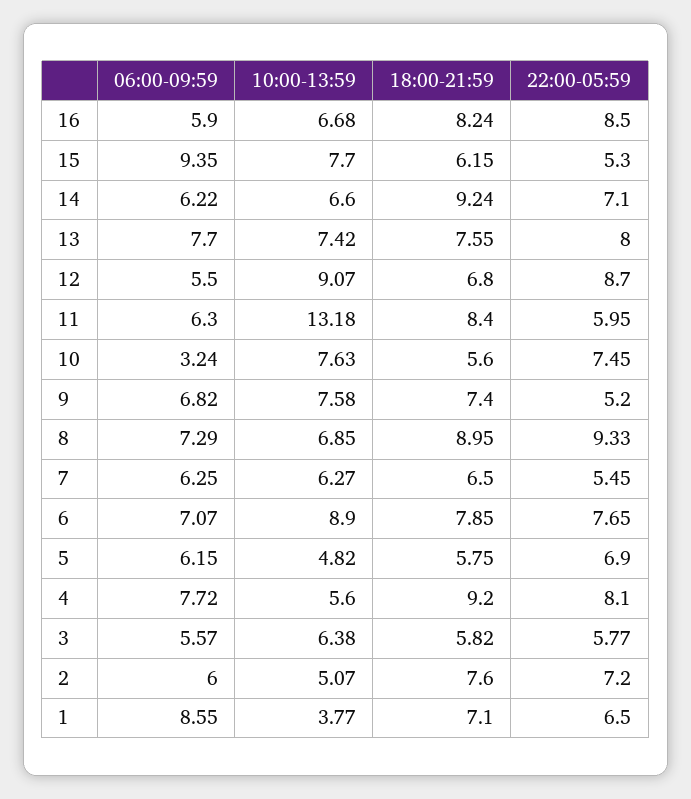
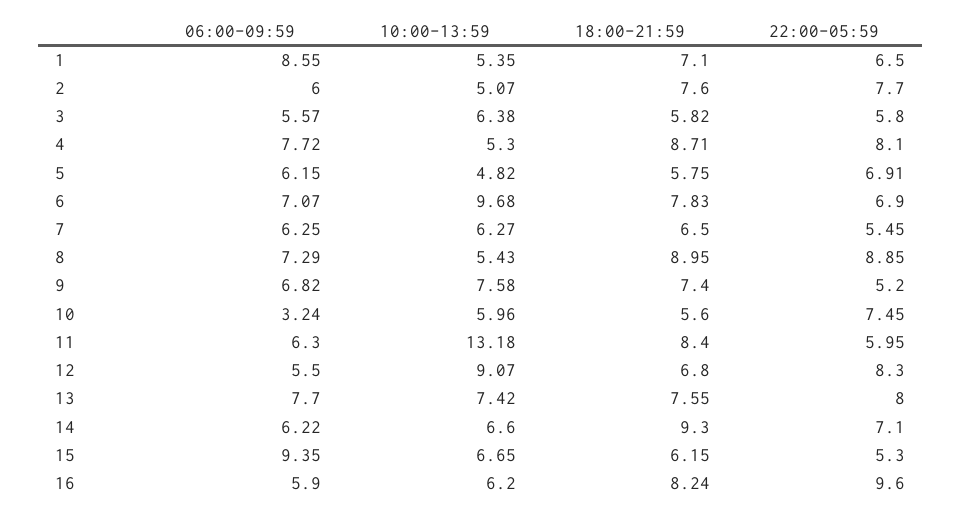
  {
    "06:00-09:59": {
      "16": 5.9,
      "15": 9.35,
      "14": 6.22,
      "13": 7.7,
      "12": 5.5,
      "11": 6.3,
      "10": 3.24,
      "9": 6.82,
      "8": 7.29,
      "7": 6.25,
      "6": 7.07,
      "5": 6.15,
      "4": 7.72,
      "3": 5.57,
      "2": 6,
      "1": 8.55
    },
    "10:00-13:59": {
-     "16": 6.68,
+     "16": 6.2,
-     "15": 7.7,
+     "15": 6.65,
      "14": 6.6,
      "13": 7.42,
      "12": 9.07,
      "11": 13.18,
-     "10": 7.63,
+     "10": 5.96,
      "9": 7.58,
-     "8": 6.85,
+     "8": 5.43,
      "7": 6.27,
-     "6": 8.9,
+     "6": 9.68,
      "5": 4.82,
-     "4": 5.6,
+     "4": 5.3,
      "3": 6.38,
      "2": 5.07,
-     "1": 3.77
+     "1": 5.35
    },
    "18:00-21:59": {
      "16": 8.24,
      "15": 6.15,
-     "14": 9.24,
+     "14": 9.3,
      "13": 7.55,
      "12": 6.8,
      "11": 8.4,
      "10": 5.6,
      "9": 7.4,
      "8": 8.95,
      "7": 6.5,
-     "6": 7.85,
+     "6": 7.83,
      "5": 5.75,
-     "4": 9.2,
+     "4": 8.71,
      "3": 5.82,
      "2": 7.6,
      "1": 7.1
    },
    "22:00-05:59": {
-     "16": 8.5,
+     "16": 9.6,
      "15": 5.3,
      "14": 7.1,
      "13": 8,
-     "12": 8.7,
+     "12": 8.3,
      "11": 5.95,
      "10": 7.45,
      "9": 5.2,
-     "8": 9.33,
+     "8": 8.85,
      "7": 5.45,
-     "6": 7.65,
+     "6": 6.9,
-     "5": 6.9,
+     "5": 6.91,
      "4": 8.1,
-     "3": 5.77,
+     "3": 5.8,
-     "2": 7.2,
+     "2": 7.7,
      "1": 6.5
    }
  }

